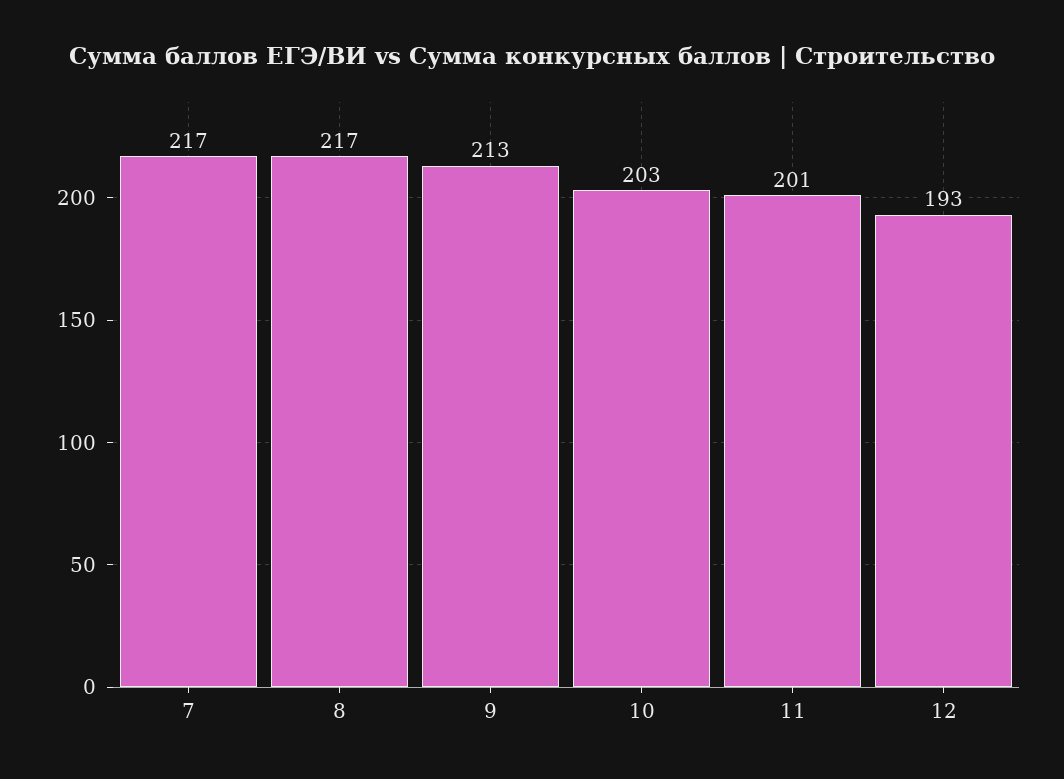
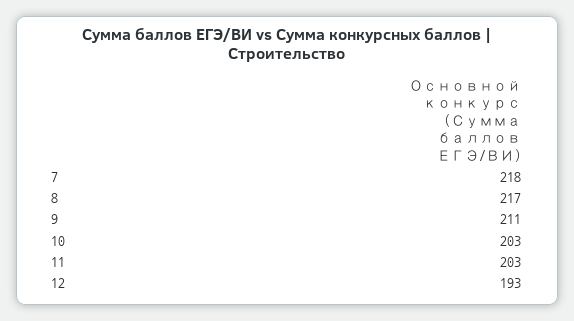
  {
-   "7": 217,
+   "7": 218,
    "8": 217,
-   "9": 213,
+   "9": 211,
    "10": 203,
-   "11": 201,
+   "11": 203,
    "12": 193
  }

